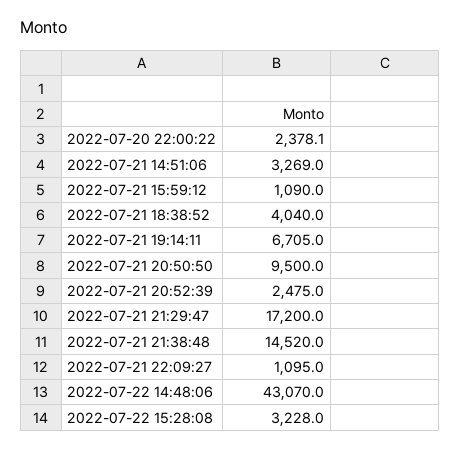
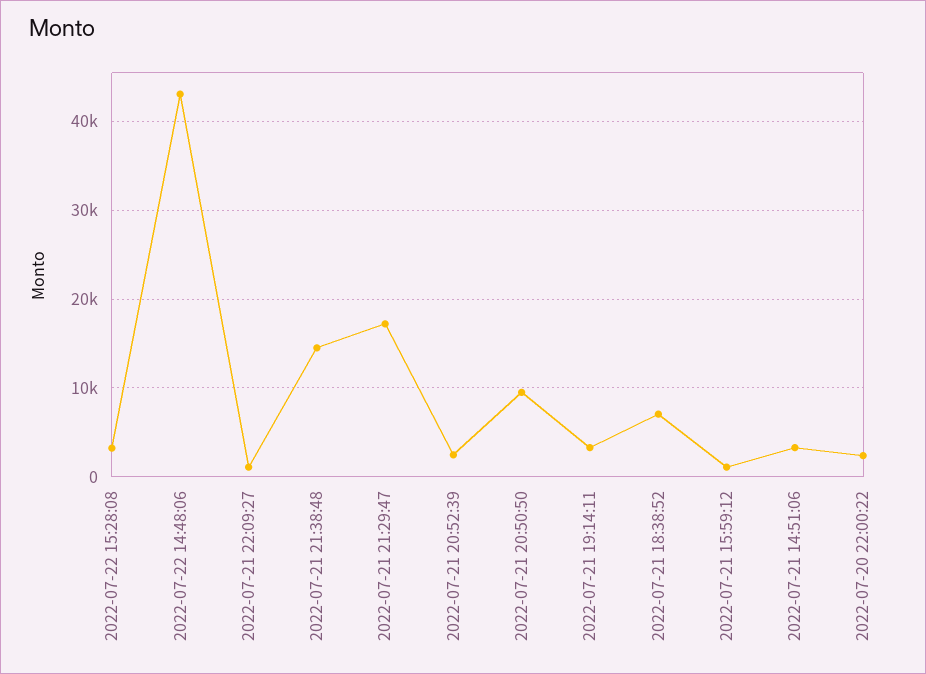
  {
    "2022-07-20 22:00:22": 2378.1,
    "2022-07-21 14:51:06": 3269,
    "2022-07-21 15:59:12": 1090,
-   "2022-07-21 18:38:52": 4040,
+   "2022-07-21 18:38:52": 7000,
-   "2022-07-21 19:14:11": 6705,
+   "2022-07-21 19:14:11": 3000,
    "2022-07-21 20:50:50": 9500,
    "2022-07-21 20:52:39": 2475,
    "2022-07-21 21:29:47": 17200,
    "2022-07-21 21:38:48": 14520,
    "2022-07-21 22:09:27": 1095,
    "2022-07-22 14:48:06": 43070,
    "2022-07-22 15:28:08": 3228
  }

